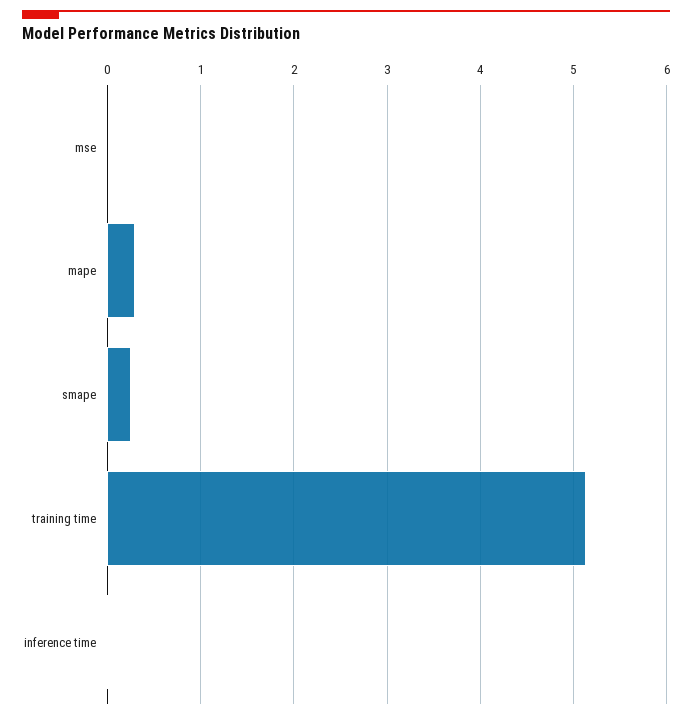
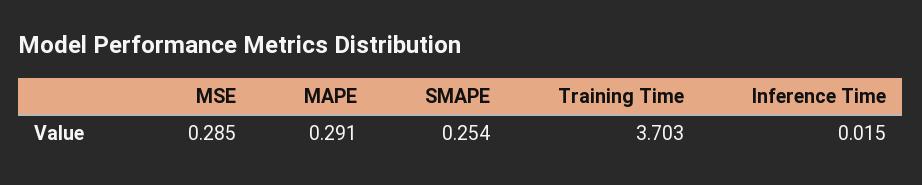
  {
-   "mse": 0,
+   "mse": 0.285,
    "mape": 0.291,
    "smape": 0.254,
-   "training time": 5.1,
+   "training time": 3.703,
    "inference time": 0.015
  }

